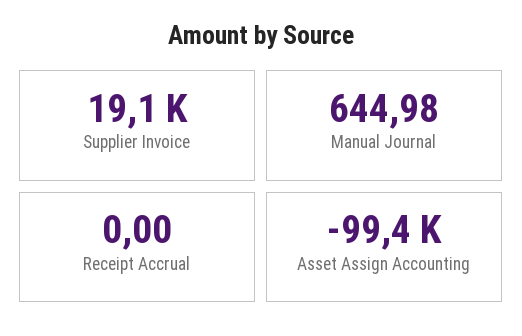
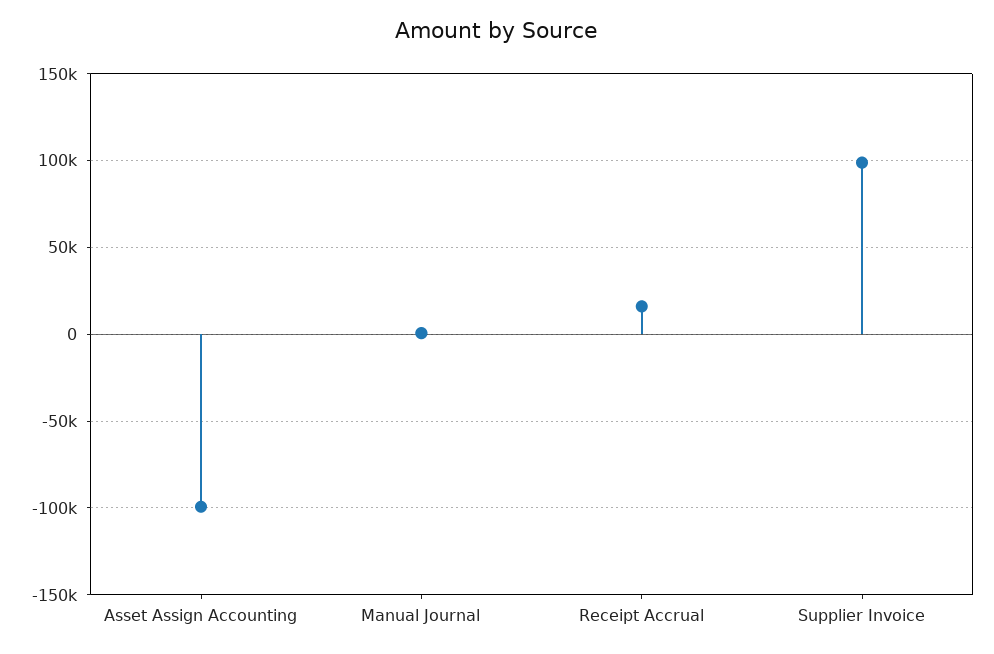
  {
-   "Supplier Invoice": 19100,
+   "Supplier Invoice": 100000,
    "Manual Journal": 644.98,
-   "Receipt Accrual": 0,
+   "Receipt Accrual": 15000,
    "Asset Assign Accounting": -99400
  }

